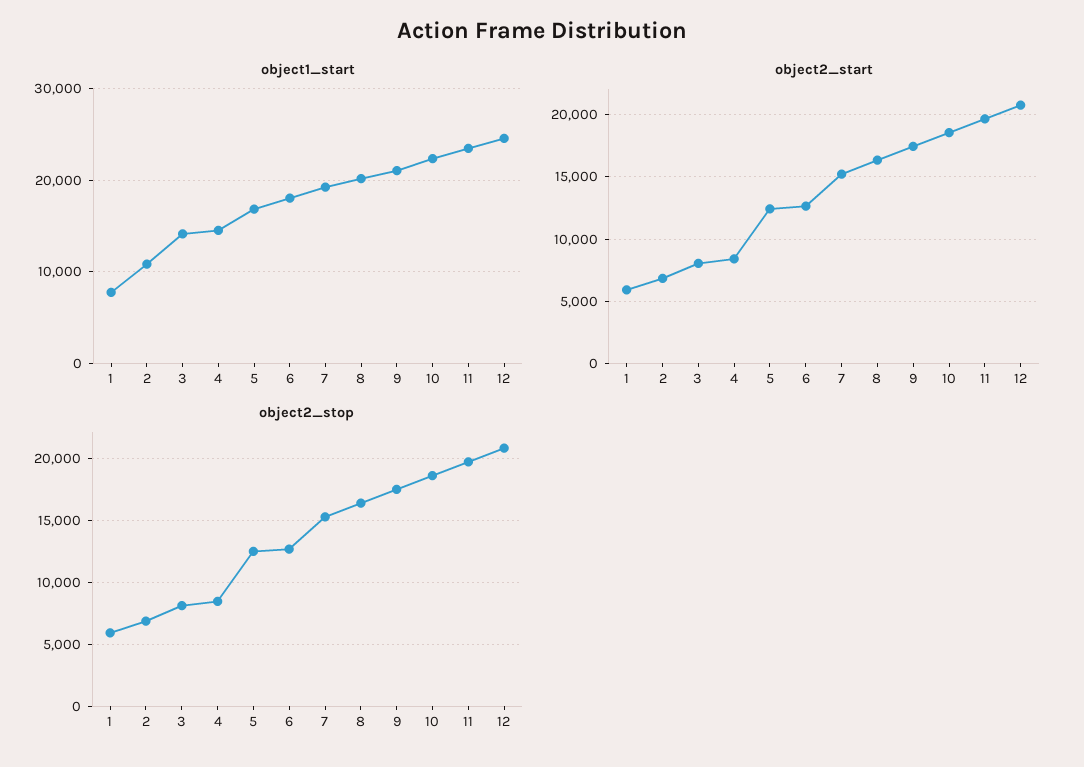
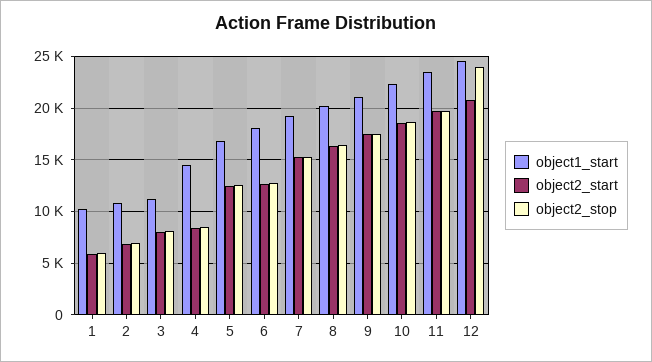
  {
    "object1_start": {
-     "1": 8000,
+     "1": 10000,
      "2": 11000,
-     "3": 14000,
+     "3": 11000,
      "4": 15000,
      "5": 17000,
      "6": 18000,
      "7": 19000,
      "8": 20000,
      "9": 21000,
      "10": 22000,
      "11": 23000,
      "12": 25000
    },
    "object2_start": {
      "1": 6000,
      "2": 7000,
      "3": 8000,
      "4": 8500,
      "5": 12500,
      "6": 12500,
      "7": 15000,
      "8": 16500,
      "9": 17500,
      "10": 18500,
      "11": 19500,
      "12": 21000
    },
    "object2_stop": {
      "1": 6000,
      "2": 7000,
      "3": 8000,
      "4": 8500,
      "5": 12500,
      "6": 12500,
      "7": 15500,
      "8": 16500,
      "9": 17500,
      "10": 18500,
      "11": 20000,
-     "12": 21000
+     "12": 24000
    }
  }

